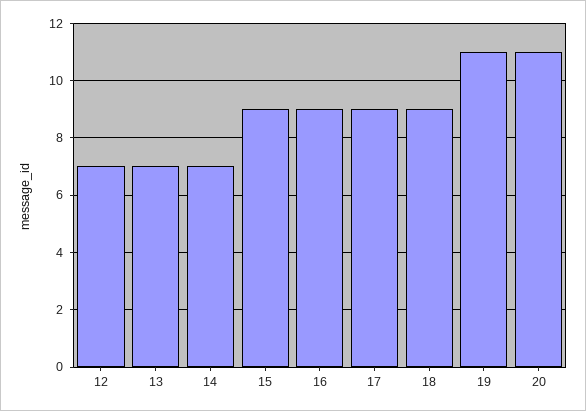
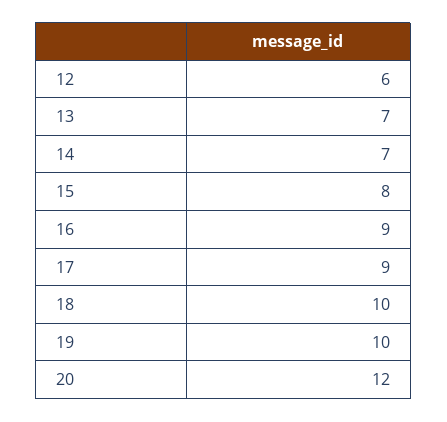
  {
-   "12": 7,
+   "12": 6,
    "13": 7,
    "14": 7,
-   "15": 9,
+   "15": 8,
    "16": 9,
    "17": 9,
-   "18": 9,
+   "18": 10,
-   "19": 11,
+   "19": 10,
-   "20": 11
+   "20": 12
  }

